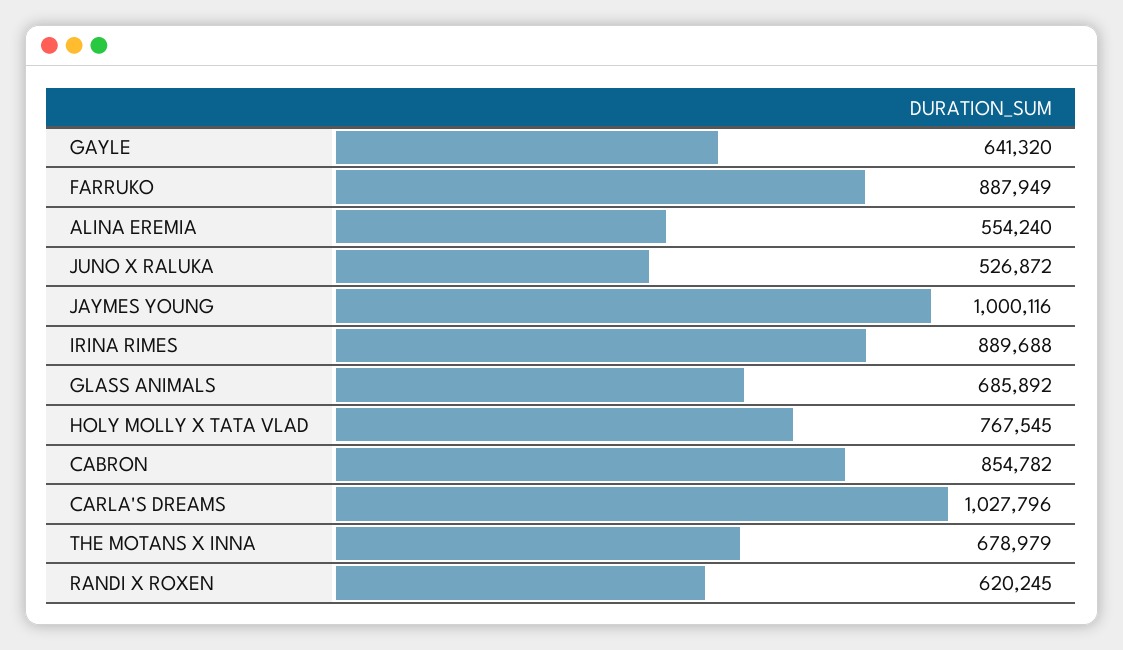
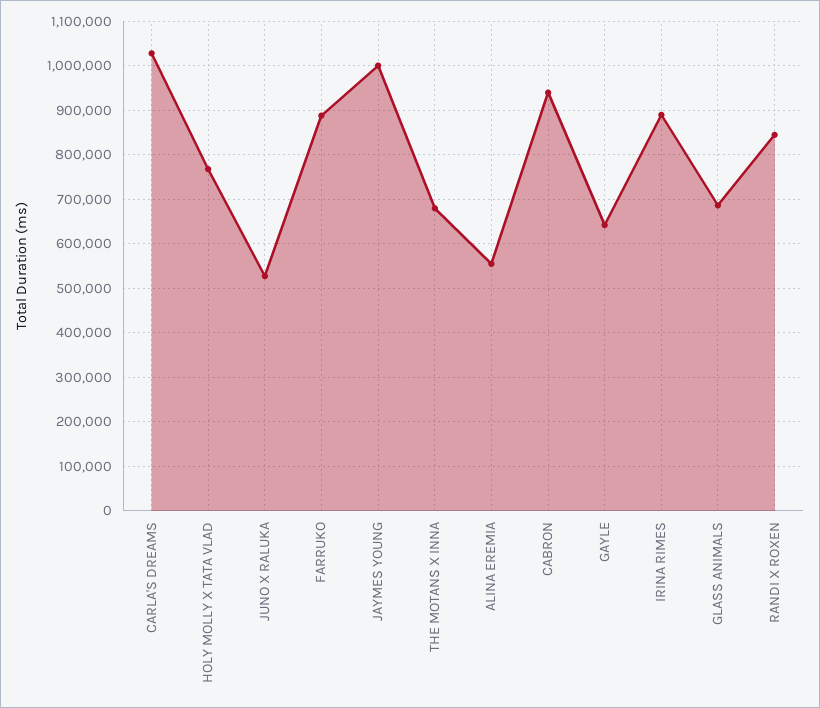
  {
    "GAYLE": 641320,
    "FARRUKO": 887949,
    "ALINA EREMIA": 554240,
    "JUNO X RALUKA": 526872,
    "JAYMES YOUNG": 1000116,
    "IRINA RIMES": 889688,
    "GLASS ANIMALS": 685892,
    "HOLY MOLLY X TATA VLAD": 767545,
-   "CABRON": 854782,
+   "CABRON": 940000,
    "CARLA'S DREAMS": 1027796,
    "THE MOTANS X INNA": 678979,
-   "RANDI X ROXEN": 620245
+   "RANDI X ROXEN": 840000
  }

